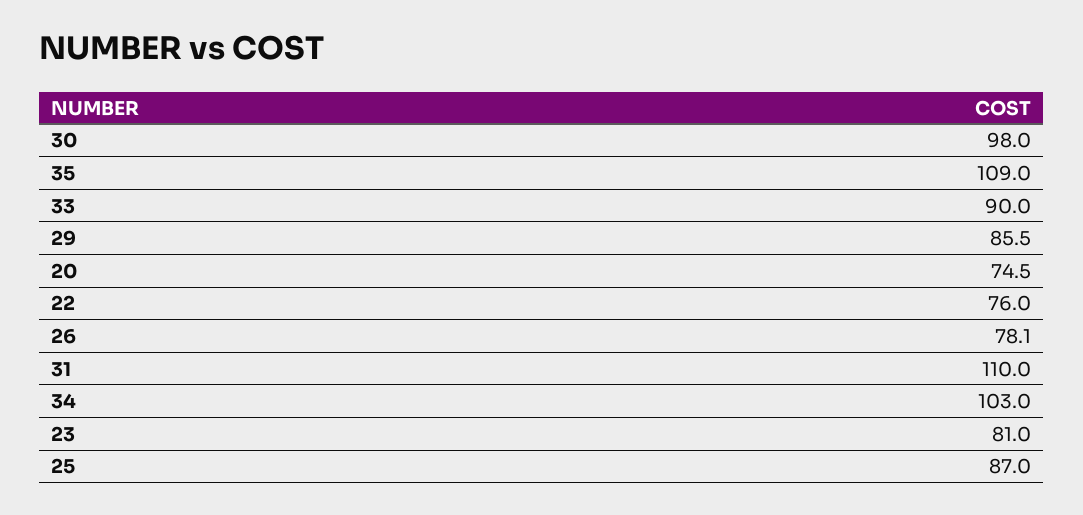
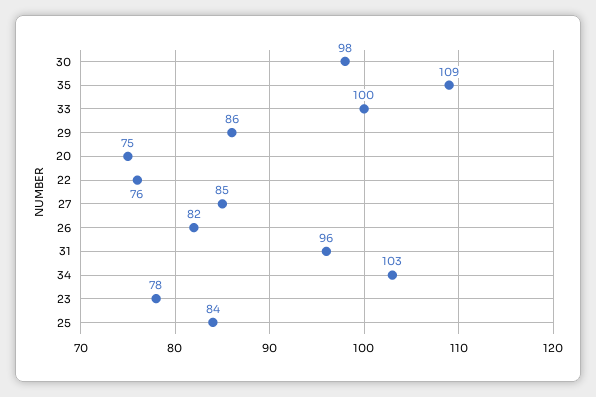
  {
    "30": 98,
    "35": 109,
-   "33": 90,
+   "33": 100,
    "29": 85.5,
    "20": 74.5,
    "22": 76,
-   "26": 78.1,
+   "26": 82,
-   "31": 110,
+   "31": 96,
    "34": 103,
-   "23": 81,
+   "23": 78,
-   "25": 87
+   "25": 84,
+   "27": 85
  }

